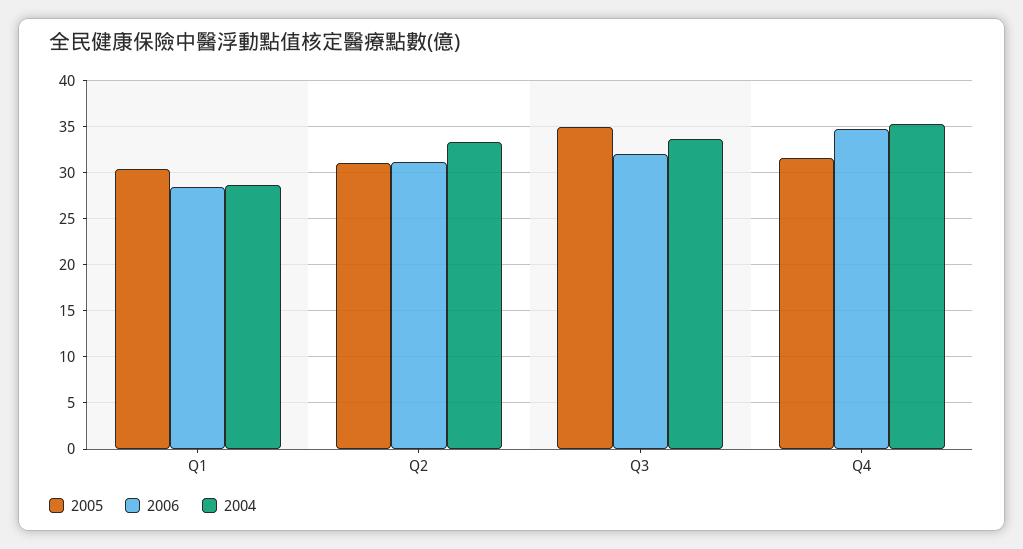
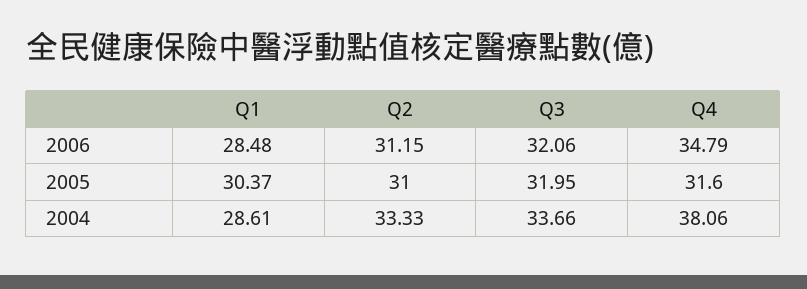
  {
    "2005": {
      "Q1": 30.37,
      "Q2": 31,
-     "Q3": 35,
+     "Q3": 31.95,
      "Q4": 31.6
    },
    "2006": {
      "Q1": 28.48,
      "Q2": 31.15,
      "Q3": 32.06,
      "Q4": 34.79
    },
    "2004": {
      "Q1": 28.61,
      "Q2": 33.33,
      "Q3": 33.66,
-     "Q4": 35
+     "Q4": 38.06
    }
  }

